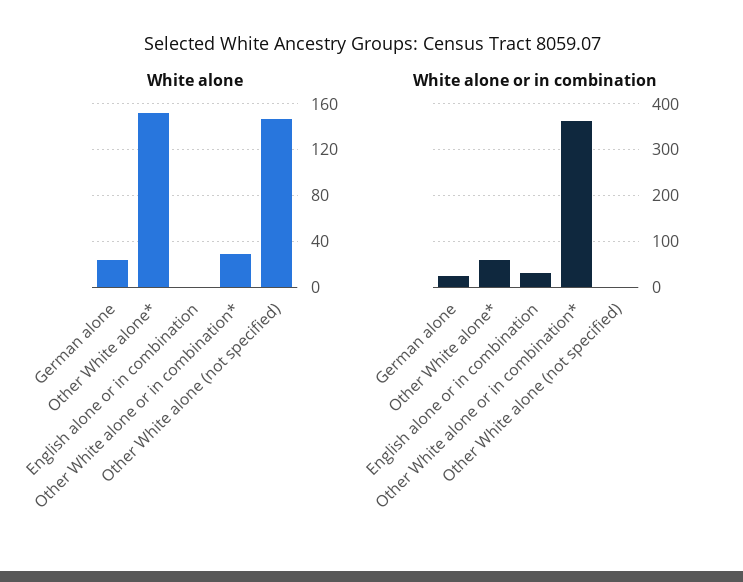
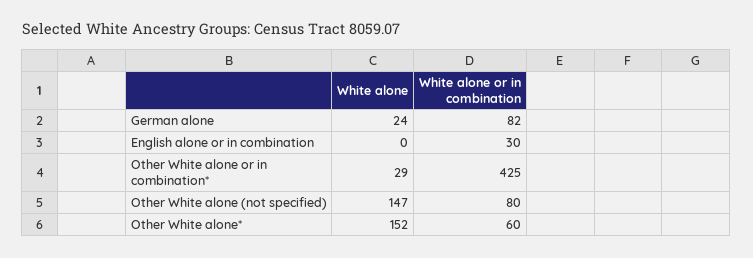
  {
    "White alone": {
      "German alone": 24,
      "Other White alone*": 152,
      "English alone or in combination": 0,
      "Other White alone or in combination*": 29,
      "Other White alone (not specified)": 147
    },
    "White alone or in combination": {
-     "German alone": 20,
+     "German alone": 82,
      "Other White alone*": 60,
      "English alone or in combination": 30,
-     "Other White alone or in combination*": 360,
+     "Other White alone or in combination*": 425,
-     "Other White alone (not specified)": 0
+     "Other White alone (not specified)": 80
    }
  }

